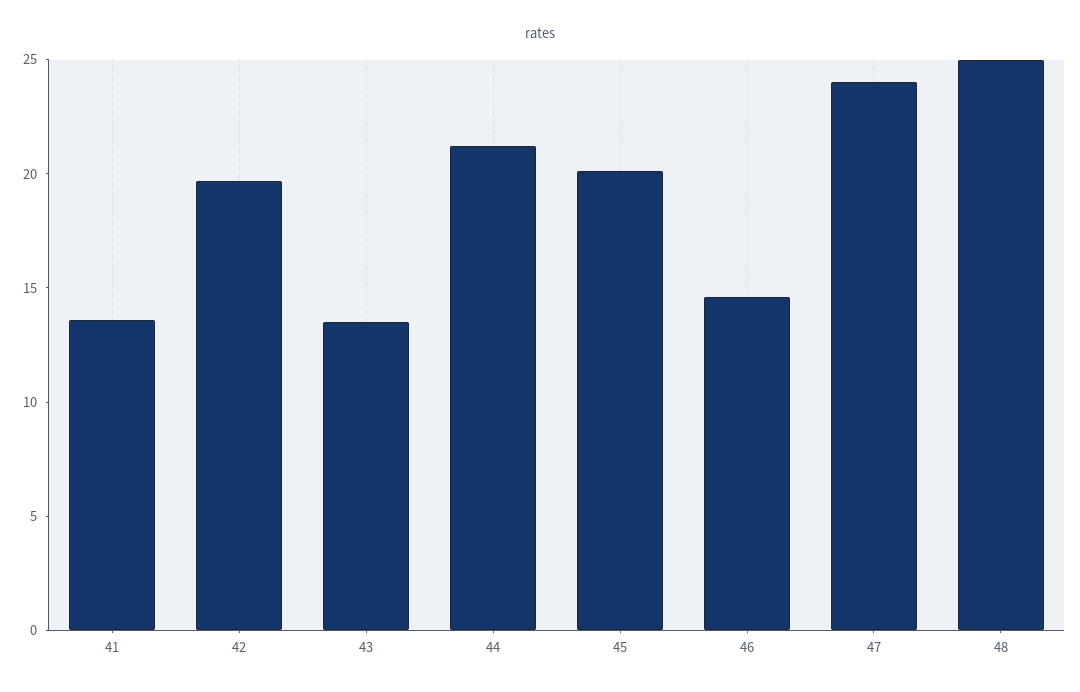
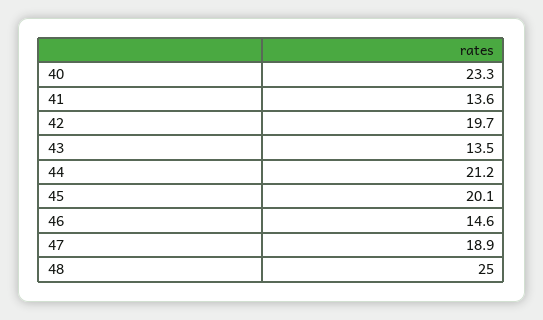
  {
    "41": 13.6,
    "42": 19.7,
    "43": 13.5,
    "44": 21.2,
    "45": 20.1,
    "46": 14.6,
-   "47": 24,
+   "47": 18.9,
-   "48": 25
+   "48": 25,
+   "40": 23.3
  }

